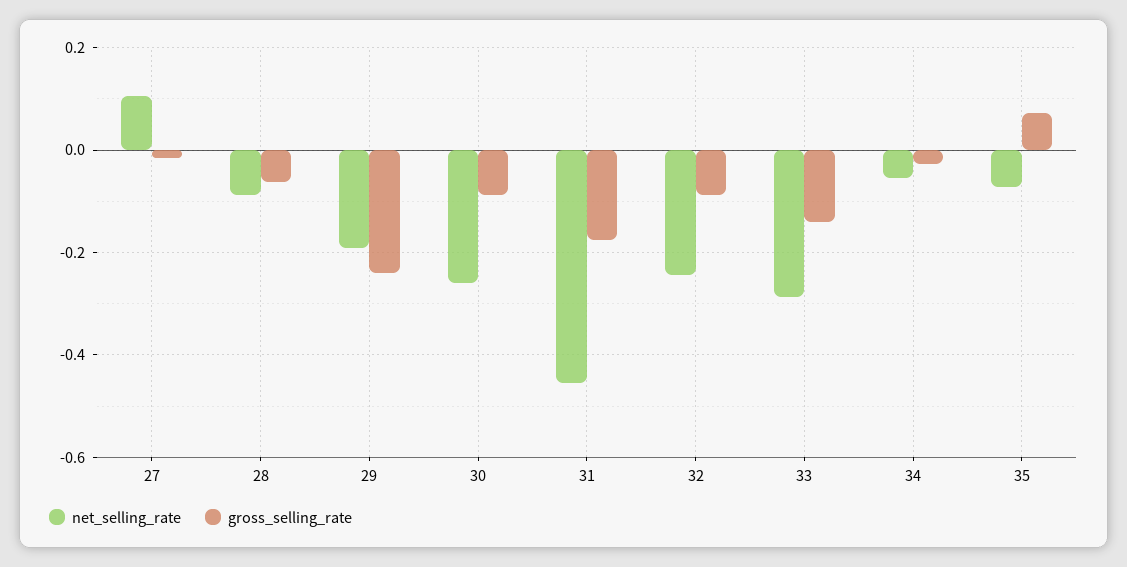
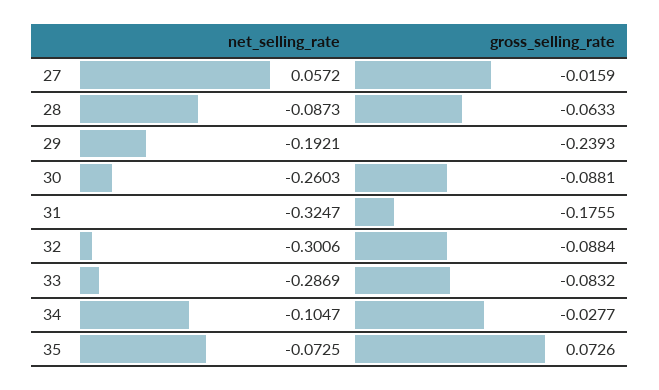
  {
    "net_selling_rate": {
-     "27": 0.1,
+     "27": 0.0572,
      "28": -0.0873,
      "29": -0.1921,
      "30": -0.2603,
-     "31": -0.46,
+     "31": -0.3247,
-     "32": -0.24,
+     "32": -0.3006,
      "33": -0.2869,
-     "34": -0.06,
+     "34": -0.1047,
      "35": -0.0725
    },
    "gross_selling_rate": {
      "27": -0.0159,
      "28": -0.0633,
      "29": -0.2393,
      "30": -0.0881,
      "31": -0.1755,
      "32": -0.0884,
-     "33": -0.14,
+     "33": -0.0832,
      "34": -0.0277,
      "35": 0.0726
    }
  }

